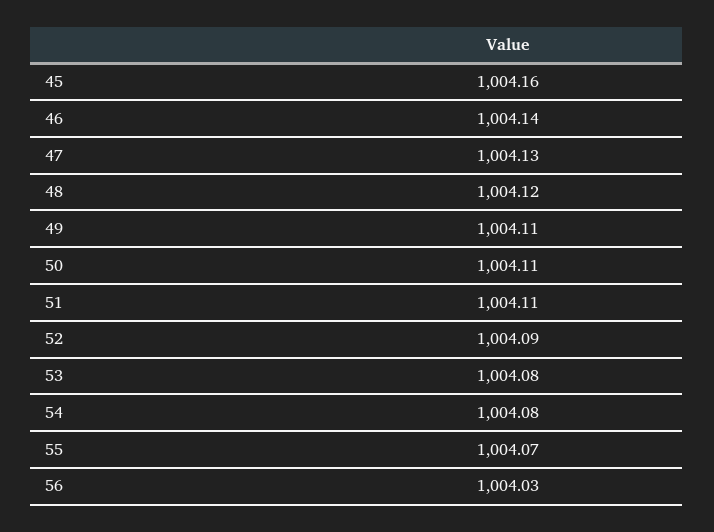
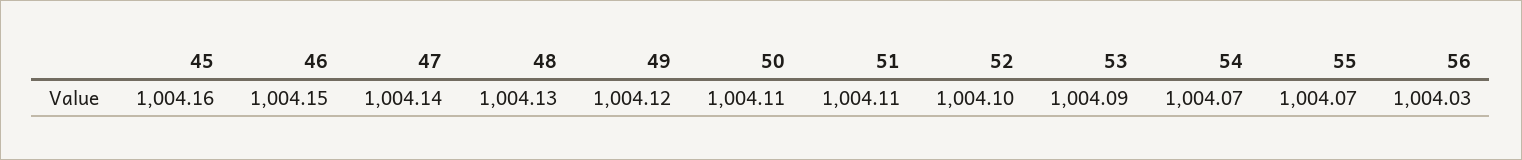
  {
    "45": 1004.16,
-   "46": 1004.14,
+   "46": 1004.15,
-   "47": 1004.13,
+   "47": 1004.14,
-   "48": 1004.12,
+   "48": 1004.13,
-   "49": 1004.11,
+   "49": 1004.12,
    "50": 1004.11,
    "51": 1004.11,
-   "52": 1004.09,
+   "52": 1004.1,
-   "53": 1004.08,
+   "53": 1004.09,
-   "54": 1004.08,
+   "54": 1004.07,
    "55": 1004.07,
    "56": 1004.03
  }

